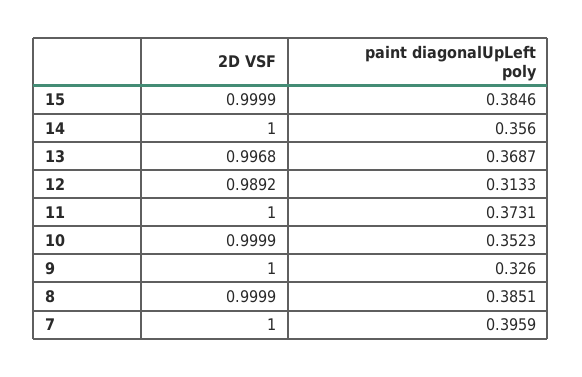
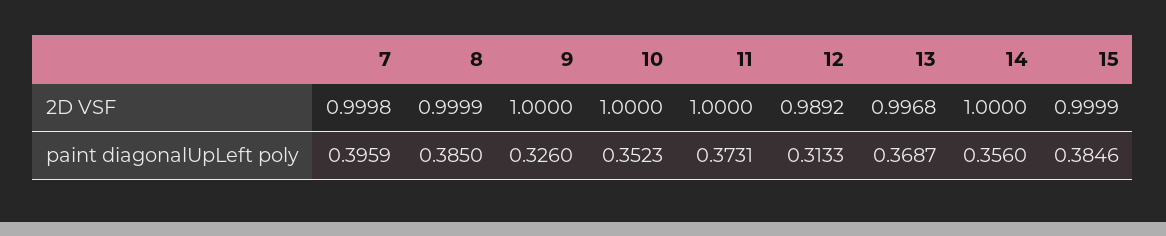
  {
    "2D VSF": {
      "15": 0.9999,
      "14": 1,
      "13": 0.9968,
      "12": 0.9892,
      "11": 1,
-     "10": 0.9999,
+     "10": 1,
      "9": 1,
      "8": 0.9999,
-     "7": 1
+     "7": 0.9998
    },
    "paint diagonalUpLeft poly": {
      "15": 0.3846,
      "14": 0.356,
      "13": 0.3687,
      "12": 0.3133,
      "11": 0.3731,
      "10": 0.3523,
      "9": 0.326,
-     "8": 0.3851,
+     "8": 0.385,
      "7": 0.3959
    }
  }

